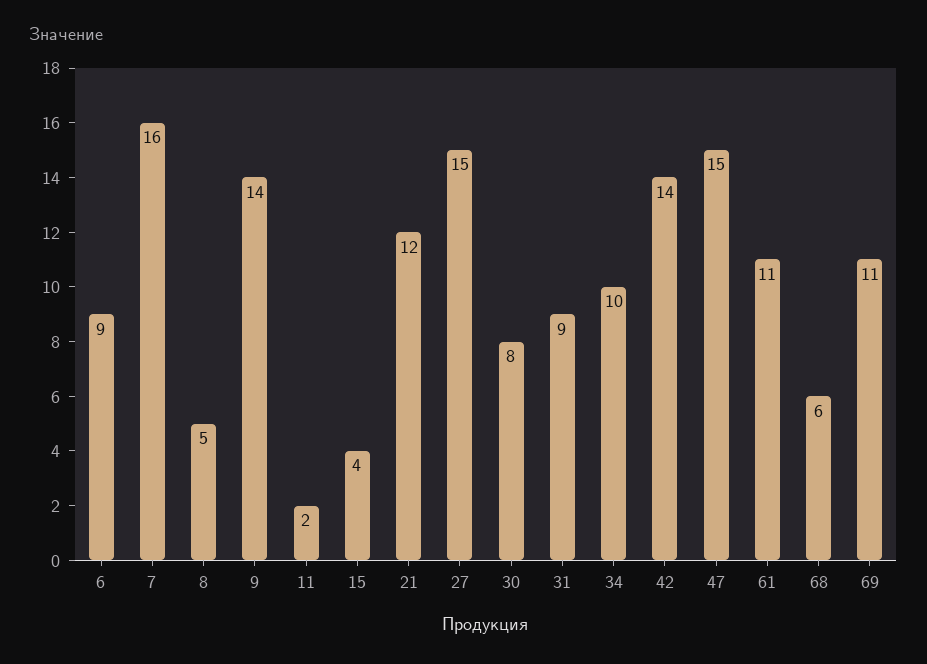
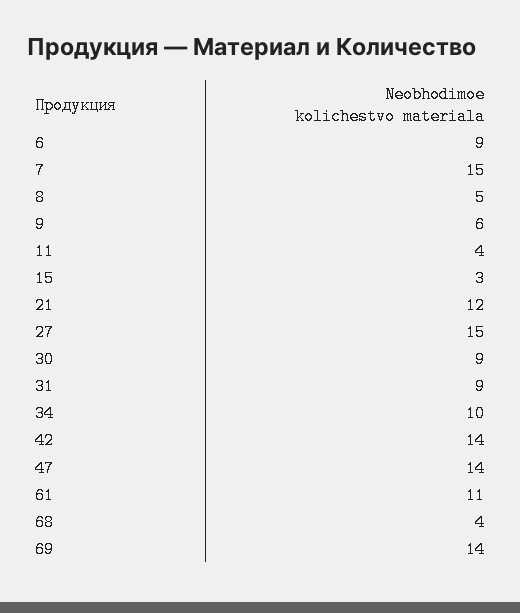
  {
    "6": 9,
-   "7": 16,
+   "7": 15,
    "8": 5,
-   "9": 14,
+   "9": 6,
-   "11": 2,
+   "11": 4,
-   "15": 4,
+   "15": 3,
    "21": 12,
    "27": 15,
-   "30": 8,
+   "30": 9,
    "31": 9,
    "34": 10,
    "42": 14,
-   "47": 15,
+   "47": 14,
    "61": 11,
-   "68": 6,
+   "68": 4,
-   "69": 11
+   "69": 14
  }

